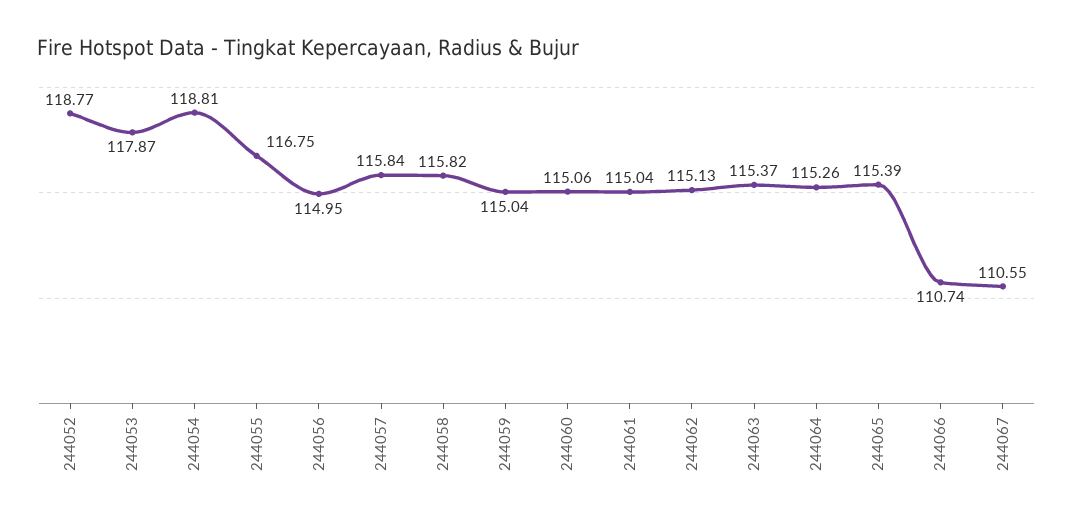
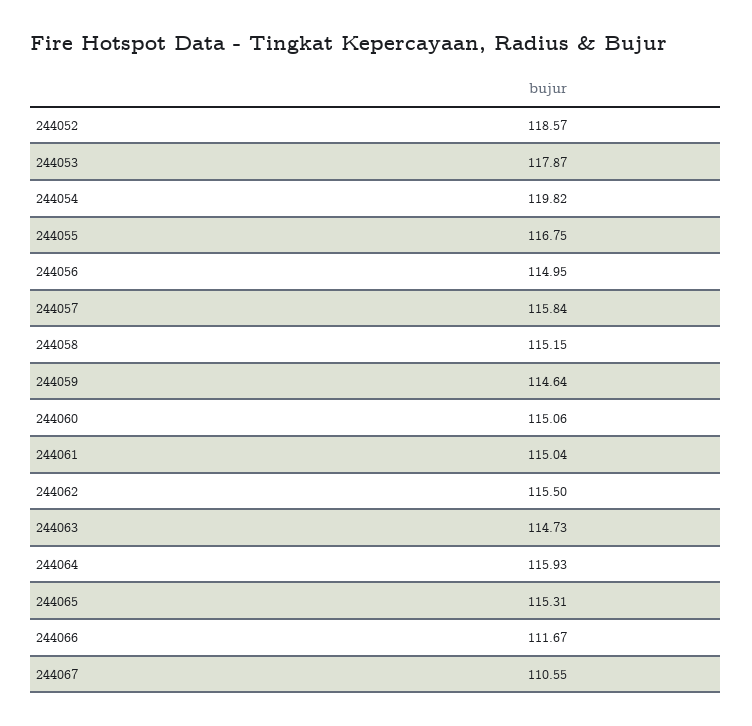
  {
-   "244052": 118.77,
+   "244052": 118.57,
    "244053": 117.87,
-   "244054": 118.81,
+   "244054": 119.82,
    "244055": 116.75,
    "244056": 114.95,
    "244057": 115.84,
-   "244058": 115.82,
+   "244058": 115.15,
-   "244059": 115.04,
+   "244059": 114.64,
    "244060": 115.06,
    "244061": 115.04,
-   "244062": 115.13,
+   "244062": 115.5,
-   "244063": 115.37,
+   "244063": 114.73,
-   "244064": 115.26,
+   "244064": 115.93,
-   "244065": 115.39,
+   "244065": 115.31,
-   "244066": 110.74,
+   "244066": 111.67,
    "244067": 110.55
  }

